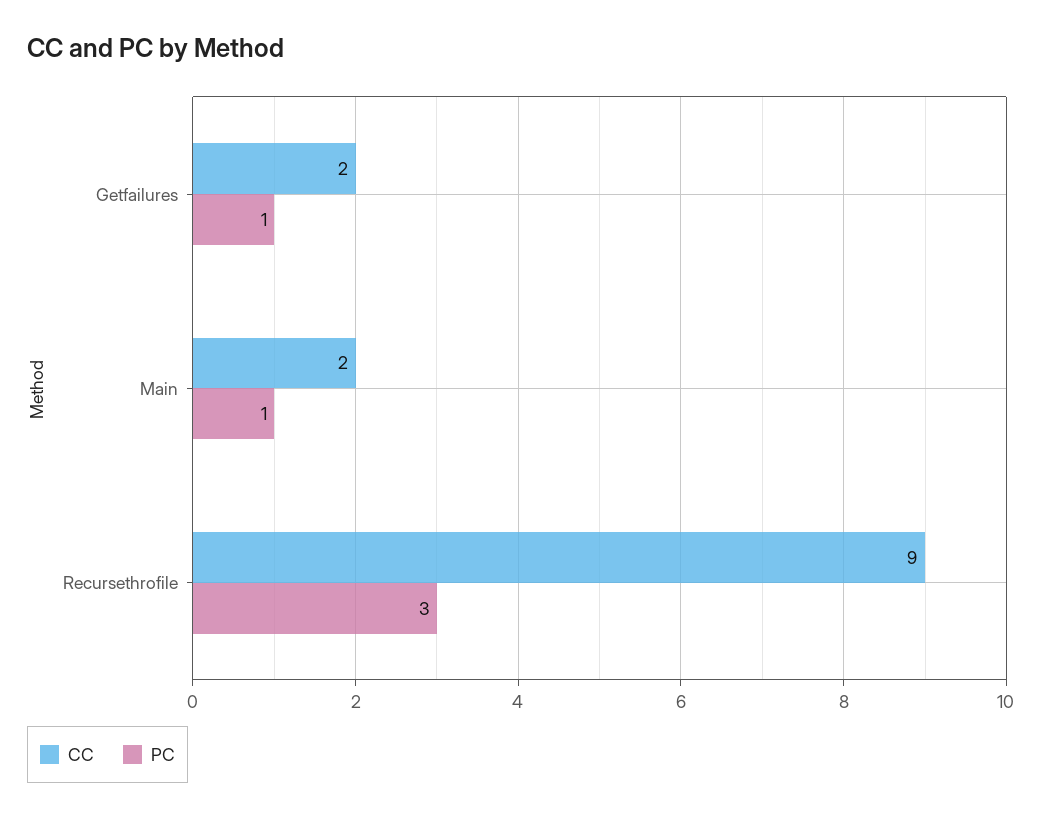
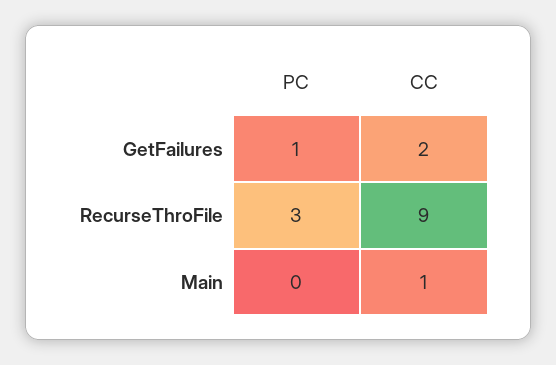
  {
    "CC": {
      "Getfailures": 2,
-     "Main": 2,
+     "Main": 1,
      "Recursethrofile": 9
    },
    "PC": {
      "Getfailures": 1,
-     "Main": 1,
+     "Main": 0,
      "Recursethrofile": 3
    }
  }

